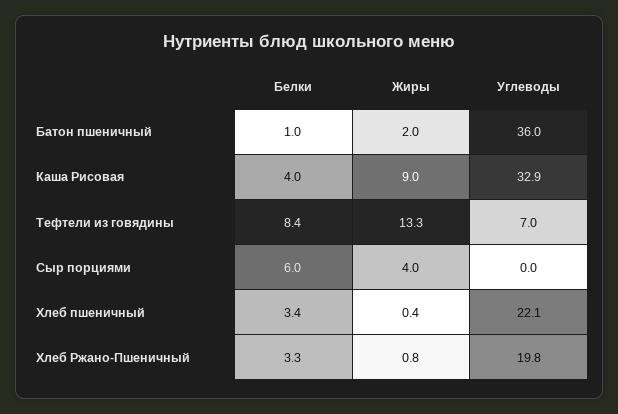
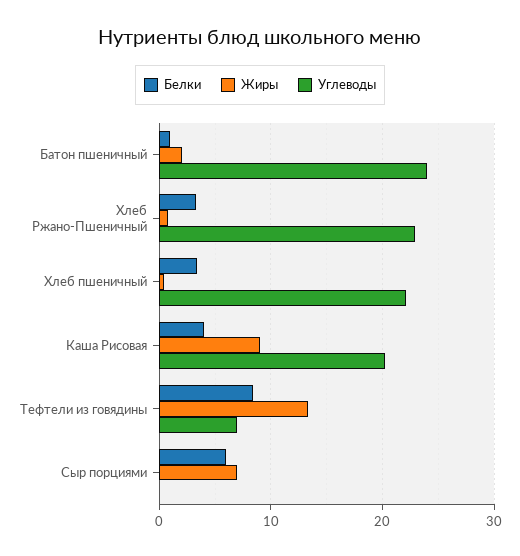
  {
    "Белки": {
      "Батон пшеничный": 1,
      "Каша Рисовая": 4,
      "Тефтели из говядины": 8.4,
      "Сыр порциями": 6,
      "Хлеб пшеничный": 3.4,
      "Хлеб Ржано-Пшеничный": 3.3
    },
    "Жиры": {
      "Батон пшеничный": 2,
      "Каша Рисовая": 9,
      "Тефтели из говядины": 13.3,
-     "Сыр порциями": 4,
+     "Сыр порциями": 7,
      "Хлеб пшеничный": 0.4,
      "Хлеб Ржано-Пшеничный": 0.8
    },
    "Углеводы": {
-     "Батон пшеничный": 36,
+     "Батон пшеничный": 24,
-     "Каша Рисовая": 32.9,
+     "Каша Рисовая": 20,
      "Тефтели из говядины": 7,
      "Сыр порциями": 0,
      "Хлеб пшеничный": 22.1,
-     "Хлеб Ржано-Пшеничный": 19.8
+     "Хлеб Ржано-Пшеничный": 23
    }
  }

